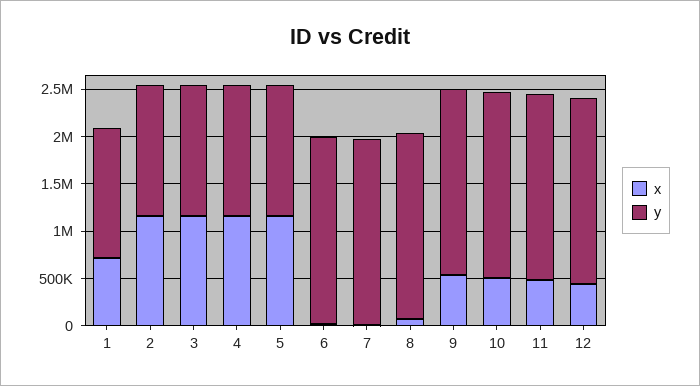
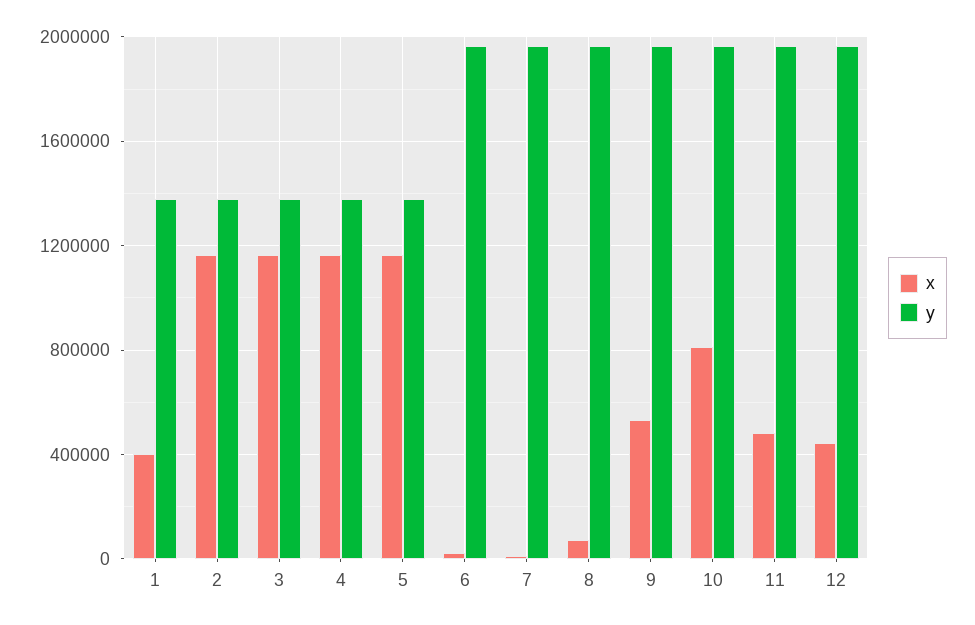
  {
    "x": {
-     "1": 700000,
+     "1": 400000,
      "2": 1150000,
      "3": 1150000,
      "4": 1150000,
      "5": 1150000,
      "6": 0,
      "7": 0,
      "8": 50000,
      "9": 550000,
-     "10": 500000,
+     "10": 800000,
      "11": 500000,
      "12": 450000
    },
    "y": {
      "1": 1400000,
      "2": 1400000,
      "3": 1400000,
      "4": 1400000,
      "5": 1400000,
      "6": 1950000,
      "7": 1950000,
      "8": 1950000,
      "9": 1950000,
      "10": 1950000,
      "11": 1950000,
      "12": 1950000
    }
  }

